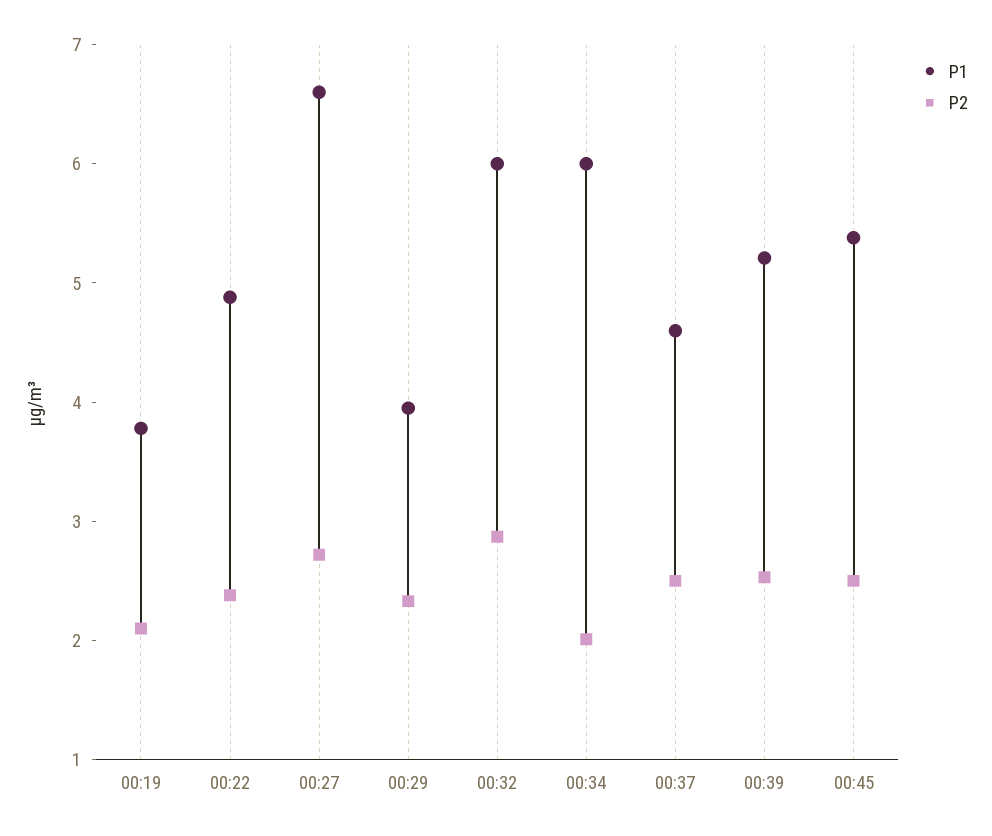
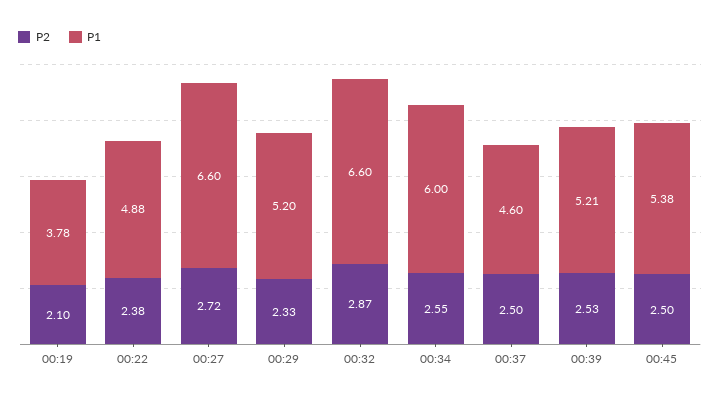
  {
    "P1": {
      "00:19": 3.78,
      "00:22": 4.88,
      "00:27": 6.6,
-     "00:29": 4,
+     "00:29": 5.2,
-     "00:32": 6,
+     "00:32": 6.6,
      "00:34": 6,
      "00:37": 4.6,
      "00:39": 5.21,
      "00:45": 5.38
    },
    "P2": {
      "00:19": 2.1,
      "00:22": 2.38,
      "00:27": 2.72,
      "00:29": 2.33,
      "00:32": 2.87,
-     "00:34": 2,
+     "00:34": 2.55,
      "00:37": 2.5,
      "00:39": 2.53,
      "00:45": 2.5
    }
  }

